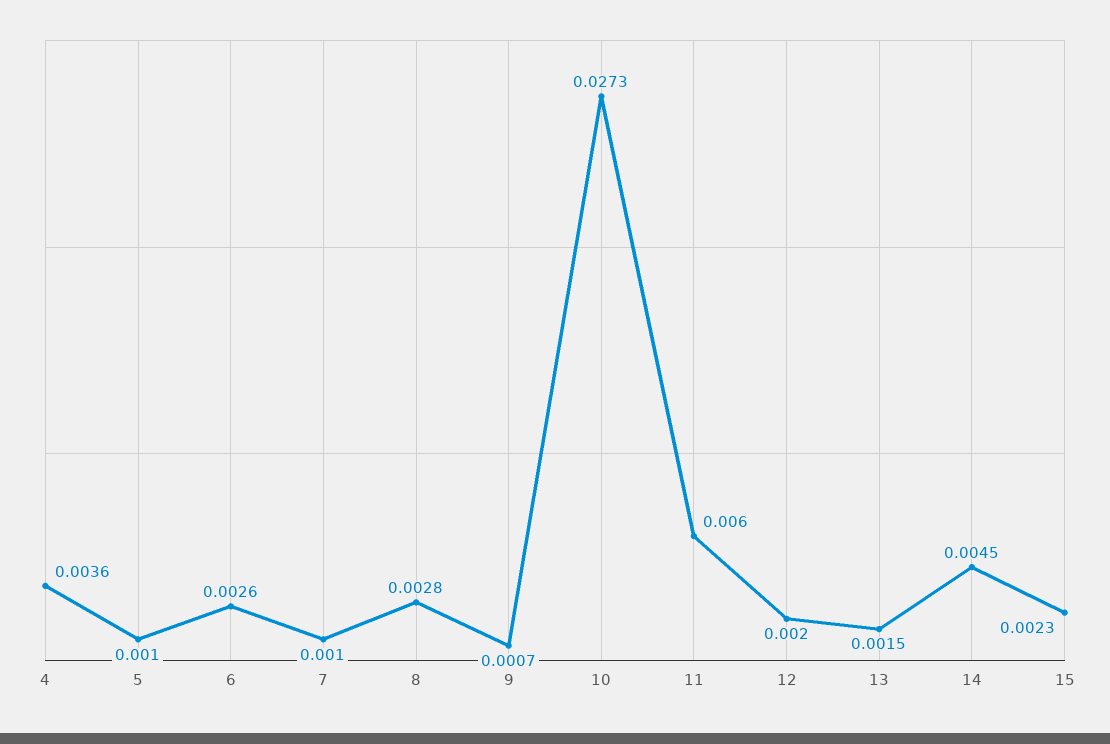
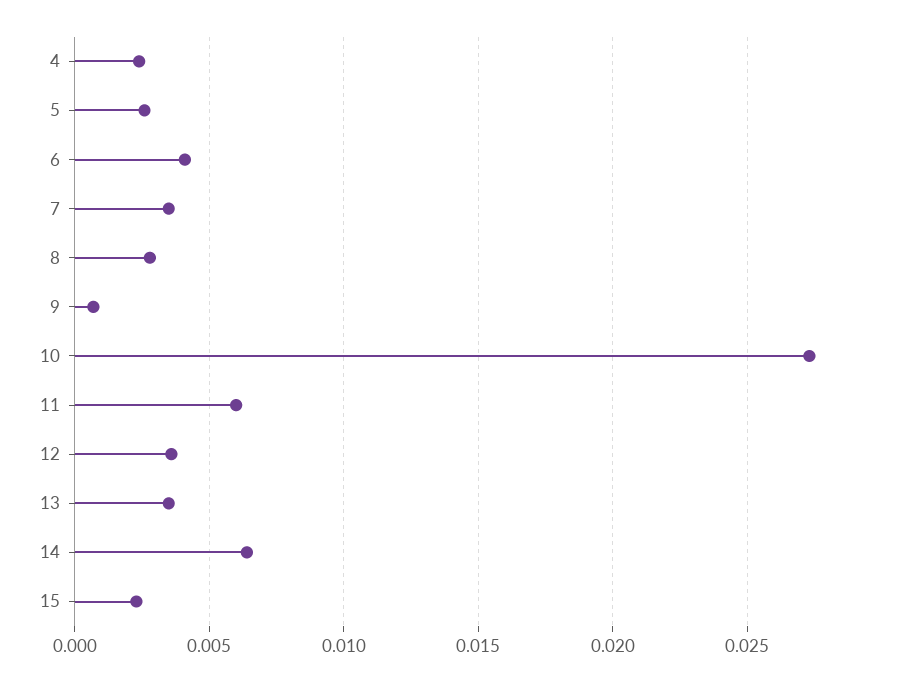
  {
-   "4": 0.0036,
+   "4": 0.0025,
-   "5": 0.001,
+   "5": 0.0025,
-   "6": 0.0026,
+   "6": 0.004,
-   "7": 0.001,
+   "7": 0.0035,
    "8": 0.0028,
    "9": 0.0007,
    "10": 0.0273,
    "11": 0.006,
-   "12": 0.002,
+   "12": 0.0035,
-   "13": 0.0015,
+   "13": 0.0035,
-   "14": 0.0045,
+   "14": 0.0065,
    "15": 0.0023
  }

